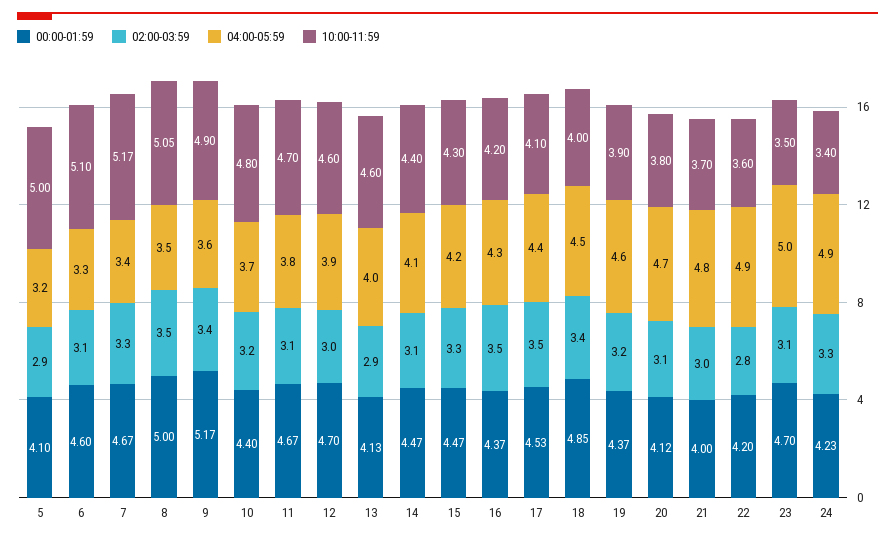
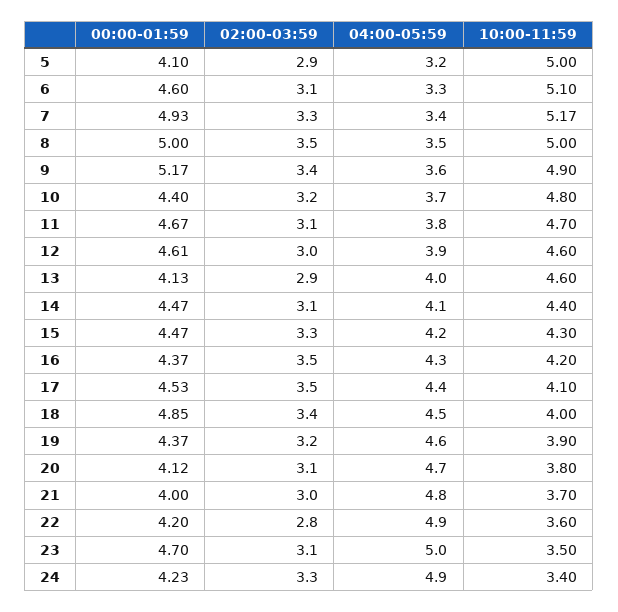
  {
    "00:00-01:59": {
      "5": 4.1,
      "6": 4.6,
-     "7": 4.67,
+     "7": 4.93,
      "8": 5,
      "9": 5.17,
      "10": 4.4,
      "11": 4.67,
-     "12": 4.7,
+     "12": 4.61,
      "13": 4.13,
      "14": 4.47,
      "15": 4.47,
      "16": 4.37,
      "17": 4.53,
      "18": 4.85,
      "19": 4.37,
      "20": 4.12,
      "21": 4,
      "22": 4.2,
      "23": 4.7,
      "24": 4.23
    },
    "02:00-03:59": {
      "5": 2.9,
      "6": 3.1,
      "7": 3.3,
      "8": 3.5,
      "9": 3.4,
      "10": 3.2,
      "11": 3.1,
      "12": 3,
      "13": 2.9,
      "14": 3.1,
      "15": 3.3,
      "16": 3.5,
      "17": 3.5,
      "18": 3.4,
      "19": 3.2,
      "20": 3.1,
      "21": 3,
      "22": 2.8,
      "23": 3.1,
      "24": 3.3
    },
    "04:00-05:59": {
      "5": 3.2,
      "6": 3.3,
      "7": 3.4,
      "8": 3.5,
      "9": 3.6,
      "10": 3.7,
      "11": 3.8,
      "12": 3.9,
      "13": 4,
      "14": 4.1,
      "15": 4.2,
      "16": 4.3,
      "17": 4.4,
      "18": 4.5,
      "19": 4.6,
      "20": 4.7,
      "21": 4.8,
      "22": 4.9,
      "23": 5,
      "24": 4.9
    },
    "10:00-11:59": {
      "5": 5,
      "6": 5.1,
      "7": 5.17,
-     "8": 5.05,
+     "8": 5,
      "9": 4.9,
      "10": 4.8,
      "11": 4.7,
      "12": 4.6,
      "13": 4.6,
      "14": 4.4,
      "15": 4.3,
      "16": 4.2,
      "17": 4.1,
      "18": 4,
      "19": 3.9,
      "20": 3.8,
      "21": 3.7,
      "22": 3.6,
      "23": 3.5,
      "24": 3.4
    }
  }

